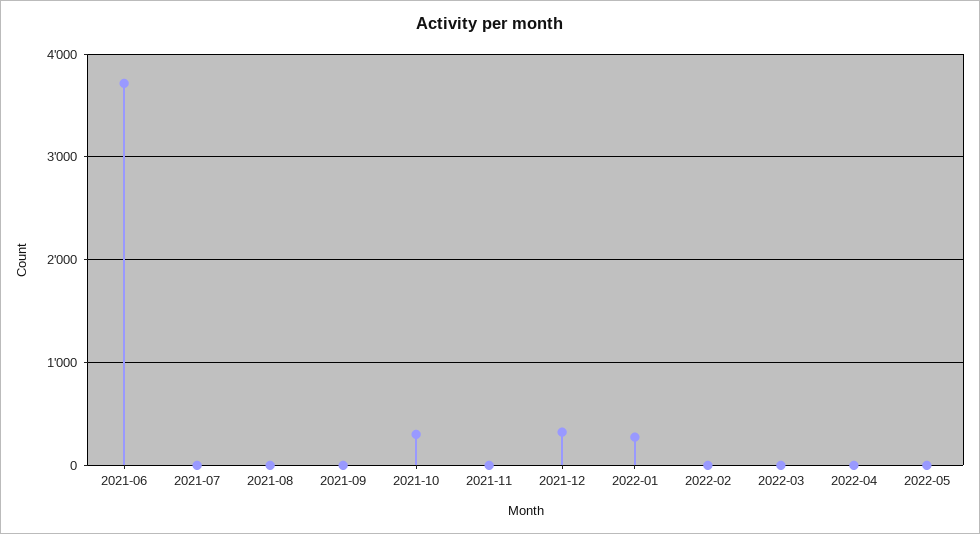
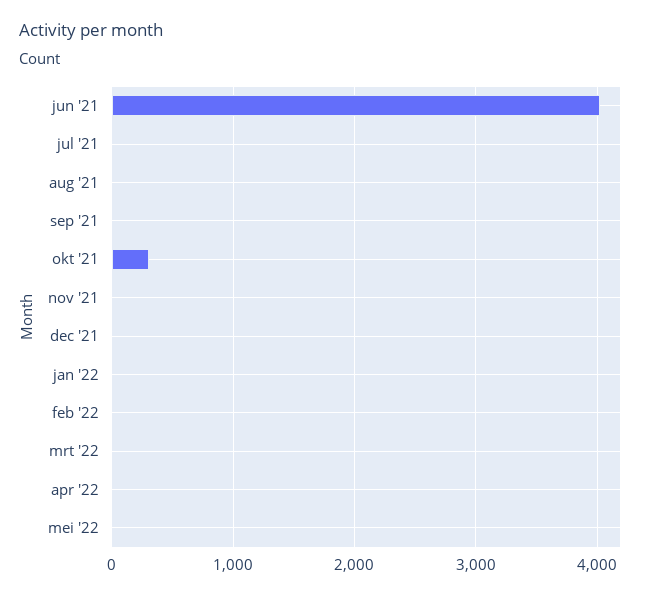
  {
-   "2021-06": 3700,
+   "2021-06": 4000,
    "2021-07": 0,
    "2021-08": 0,
    "2021-09": 0,
    "2021-10": 300,
    "2021-11": 0,
-   "2021-12": 300,
+   "2021-12": 0,
-   "2022-01": 300,
+   "2022-01": 0,
    "2022-02": 0,
    "2022-03": 0,
    "2022-04": 0,
    "2022-05": 0
  }

